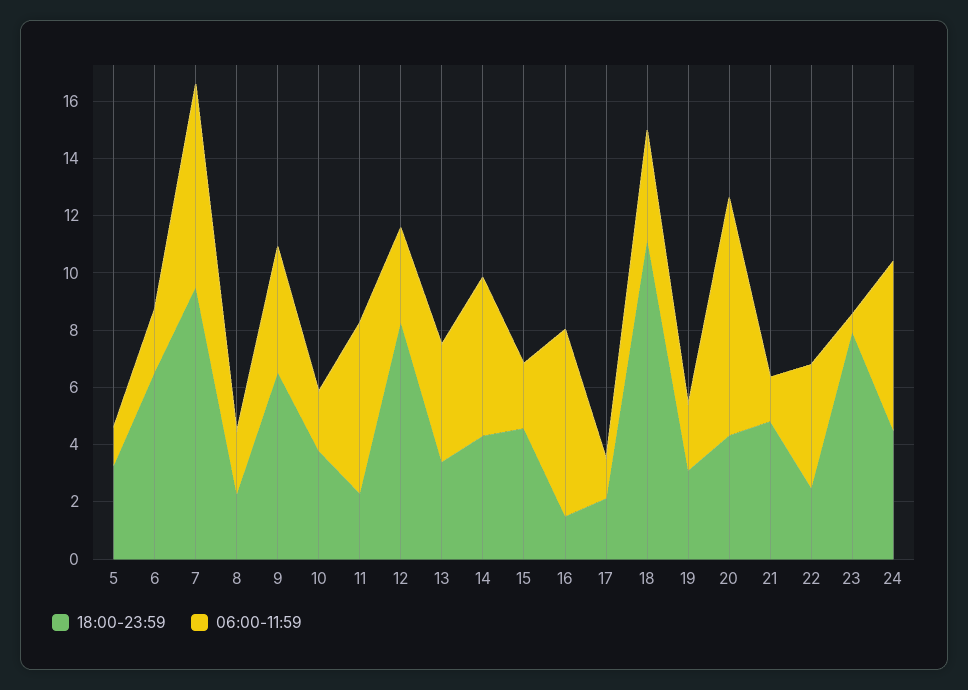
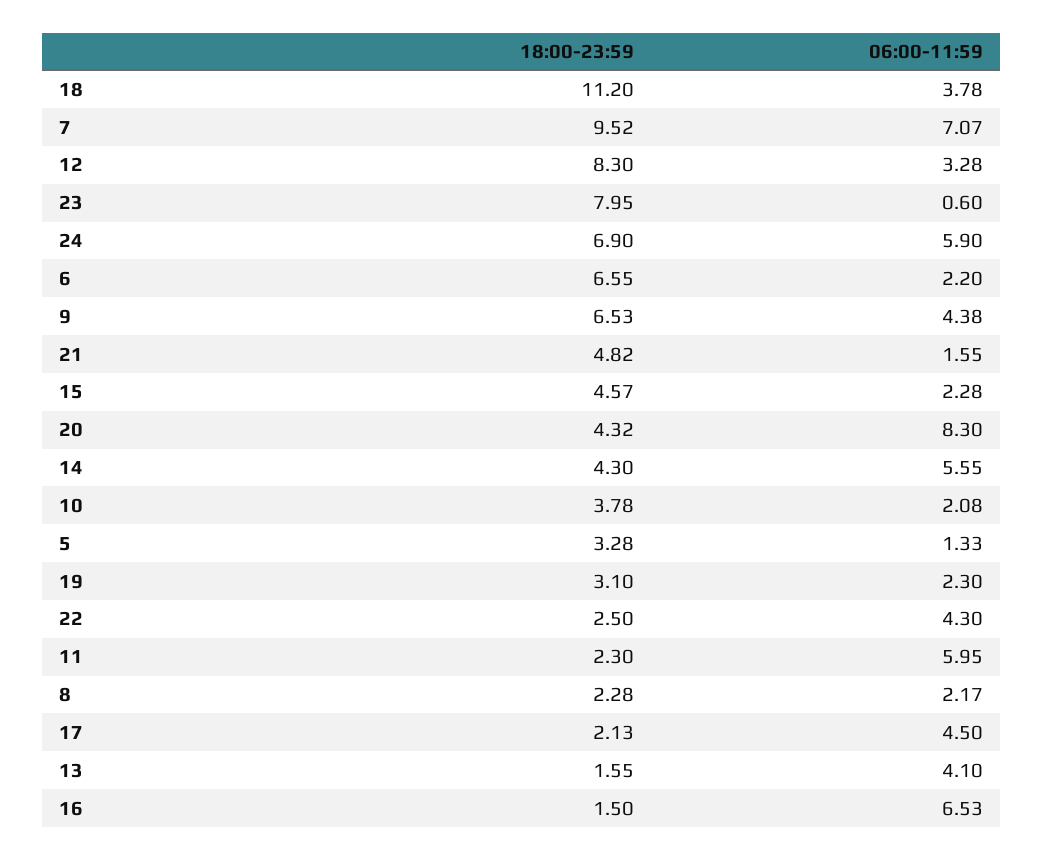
  {
    "18:00-23:59": {
      "5": 3.28,
      "6": 6.55,
      "7": 9.52,
      "8": 2.28,
      "9": 6.53,
      "10": 3.78,
      "11": 2.3,
      "12": 8.3,
-     "13": 3.5,
+     "13": 1.55,
      "14": 4.3,
      "15": 4.57,
      "16": 1.5,
      "17": 2.13,
      "18": 11.2,
      "19": 3.1,
      "20": 4.32,
      "21": 4.82,
      "22": 2.5,
      "23": 7.95,
-     "24": 4.5
+     "24": 6.9
    },
    "06:00-11:59": {
      "5": 1.33,
      "6": 2.2,
      "7": 7.07,
      "8": 2.17,
      "9": 4.38,
      "10": 2.08,
      "11": 5.95,
      "12": 3.28,
      "13": 4.1,
      "14": 5.55,
      "15": 2.28,
      "16": 6.53,
-     "17": 1.5,
+     "17": 4.5,
      "18": 3.78,
      "19": 2.3,
      "20": 8.3,
      "21": 1.55,
      "22": 4.3,
      "23": 0.6,
      "24": 5.9
    }
  }

